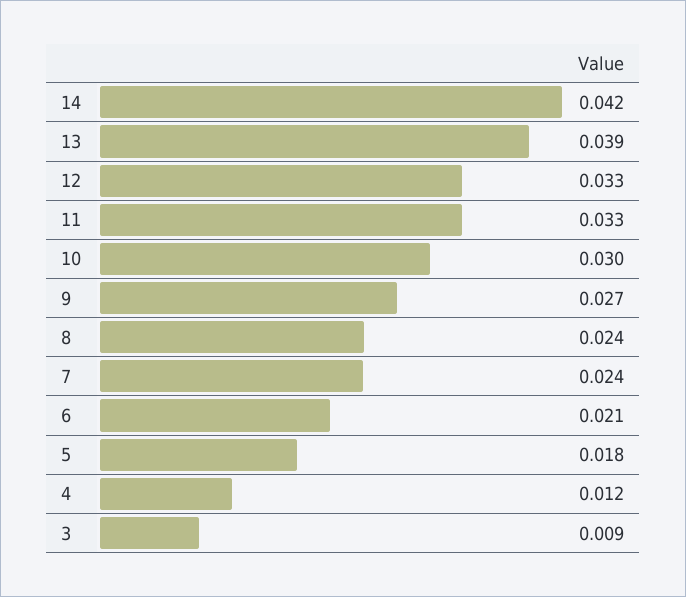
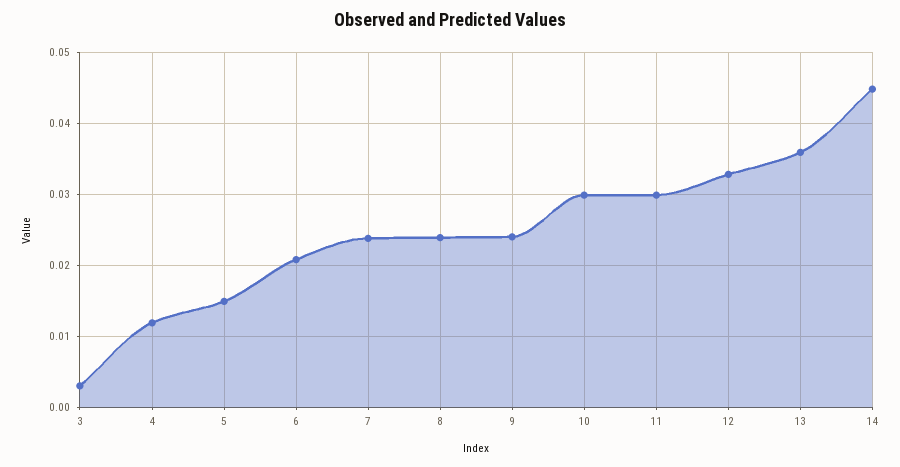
  {
-   "14": 0.042,
+   "14": 0.045,
-   "13": 0.039,
+   "13": 0.036,
    "12": 0.033,
-   "11": 0.033,
+   "11": 0.03,
    "10": 0.03,
-   "9": 0.027,
+   "9": 0.024,
    "8": 0.024,
    "7": 0.024,
    "6": 0.021,
-   "5": 0.018,
+   "5": 0.015,
    "4": 0.012,
-   "3": 0.009
+   "3": 0.003
  }

